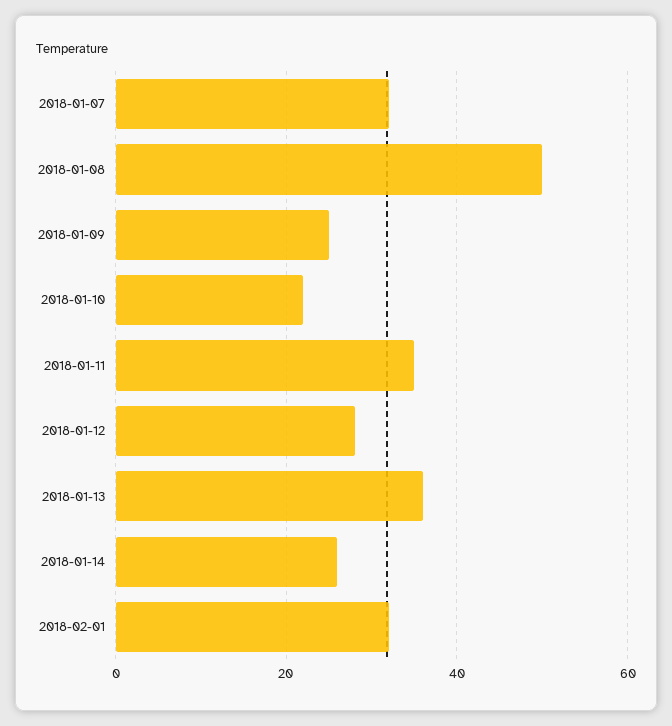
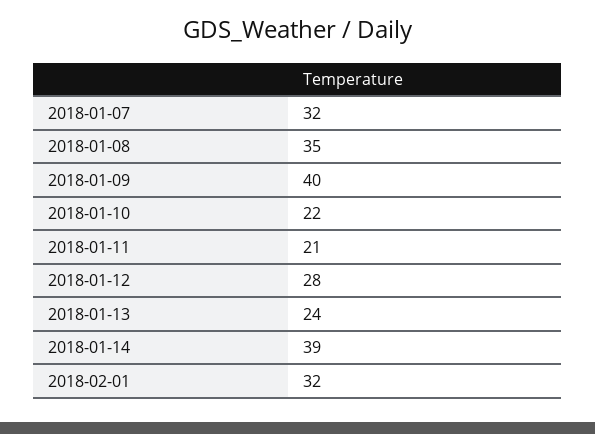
  {
    "2018-01-07": 32,
-   "2018-01-08": 50,
+   "2018-01-08": 35,
-   "2018-01-09": 25,
+   "2018-01-09": 40,
    "2018-01-10": 22,
-   "2018-01-11": 35,
+   "2018-01-11": 21,
    "2018-01-12": 28,
-   "2018-01-13": 35,
+   "2018-01-13": 24,
-   "2018-01-14": 25,
+   "2018-01-14": 39,
    "2018-02-01": 32
  }

